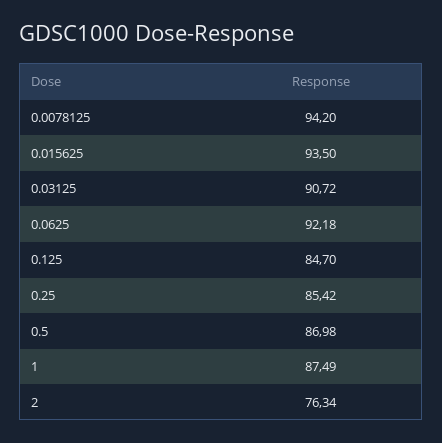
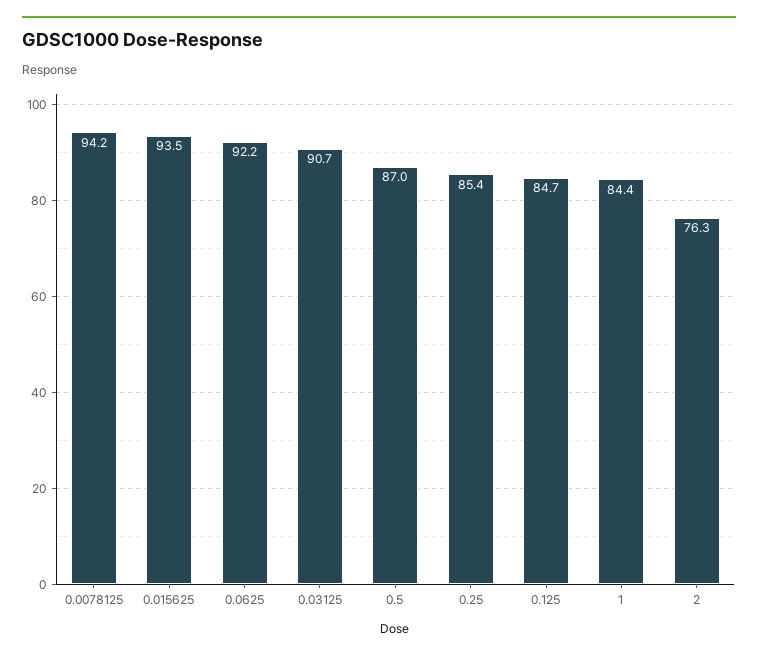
  {
    "0.0078125": 94.2,
    "0.015625": 93.5,
    "0.03125": 90.72,
    "0.0625": 92.18,
    "0.125": 84.7,
    "0.25": 85.42,
    "0.5": 86.98,
-   "1": 87.49,
+   "1": 84.4,
    "2": 76.34
  }

